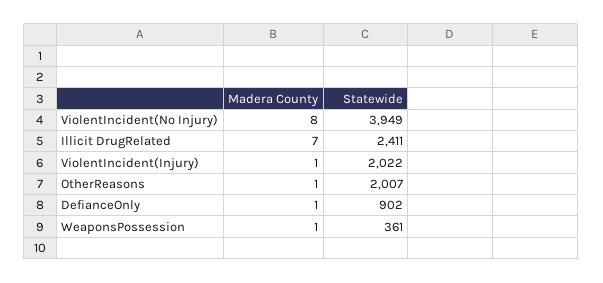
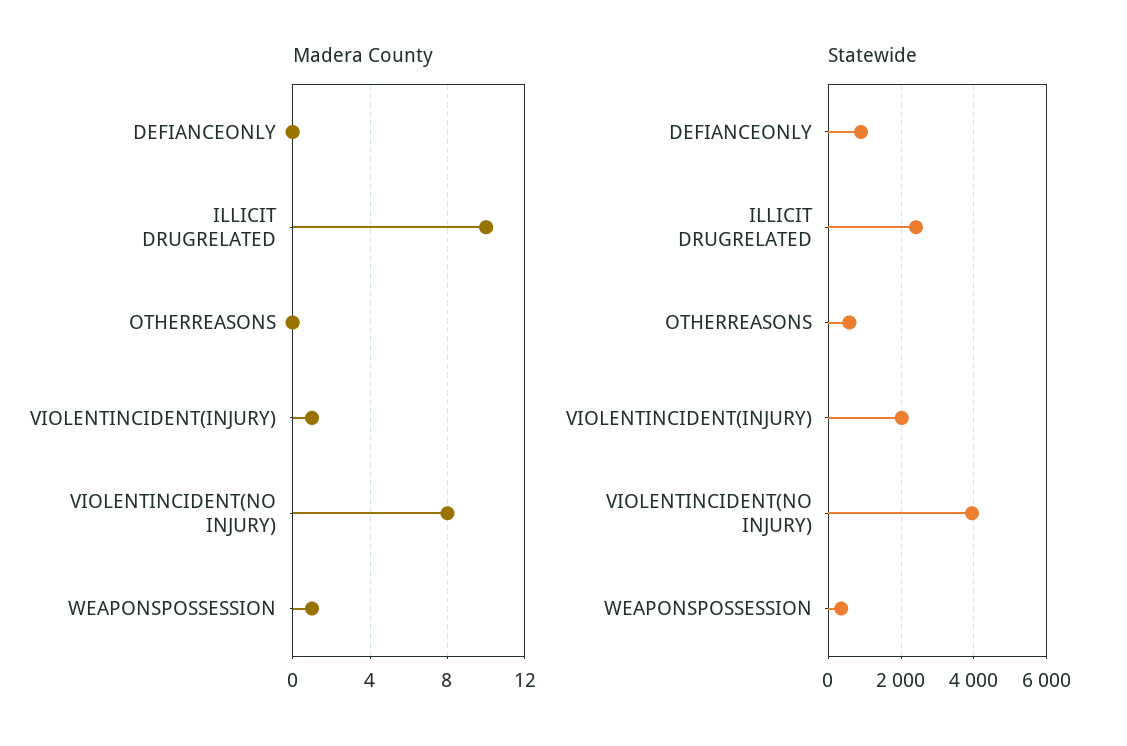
  {
    "Madera County": {
      "ViolentIncident(No Injury)": 8,
-     "Illicit DrugRelated": 7,
+     "Illicit DrugRelated": 10,
      "ViolentIncident(Injury)": 1,
-     "OtherReasons": 1,
+     "OtherReasons": 0,
-     "DefianceOnly": 1,
+     "DefianceOnly": 0,
      "WeaponsPossession": 1
    },
    "Statewide": {
      "ViolentIncident(No Injury)": 3949,
      "Illicit DrugRelated": 2411,
      "ViolentIncident(Injury)": 2022,
-     "OtherReasons": 2007,
+     "OtherReasons": 600,
      "DefianceOnly": 902,
      "WeaponsPossession": 361
    }
  }

